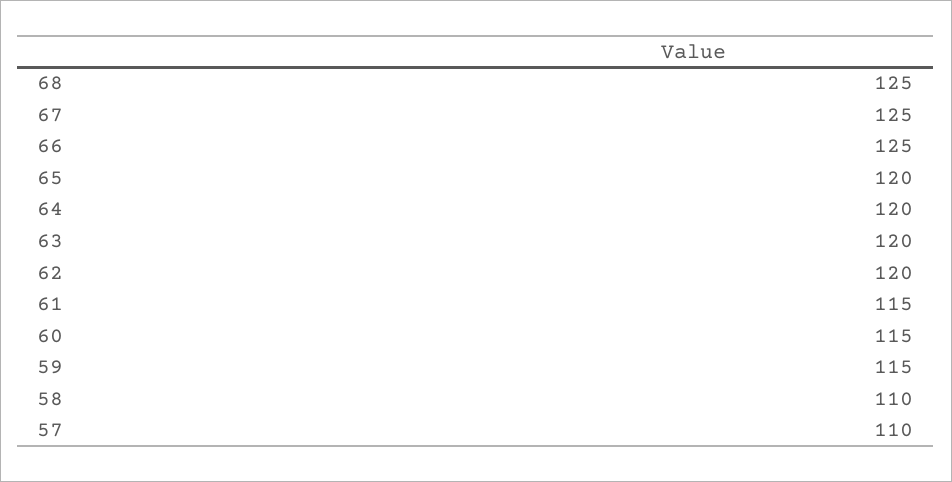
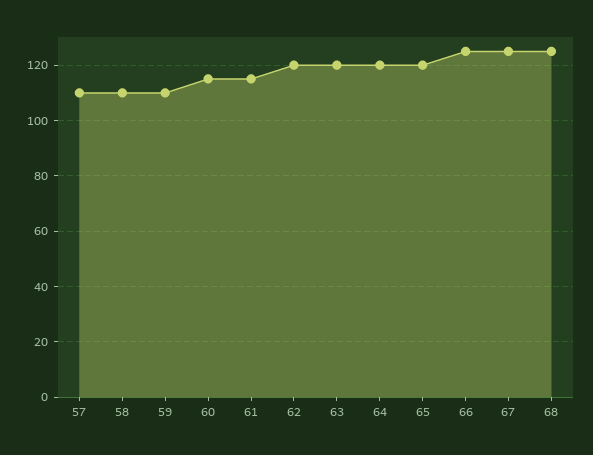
  {
    "68": 125,
    "67": 125,
    "66": 125,
    "65": 120,
    "64": 120,
    "63": 120,
    "62": 120,
    "61": 115,
    "60": 115,
-   "59": 115,
+   "59": 110,
    "58": 110,
    "57": 110
  }

